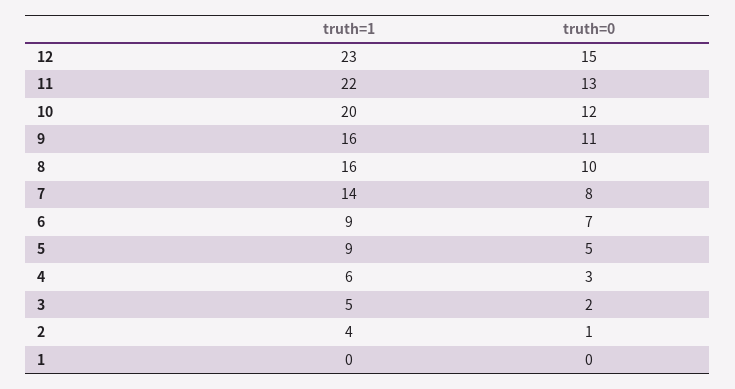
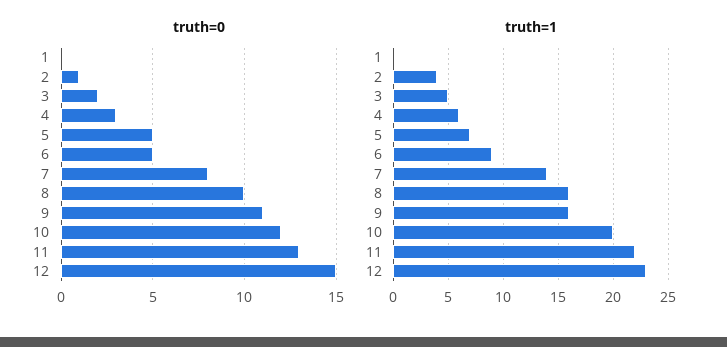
  {
    "truth=1": {
      "12": 23,
      "11": 22,
      "10": 20,
      "9": 16,
      "8": 16,
      "7": 14,
      "6": 9,
-     "5": 9,
+     "5": 7,
      "4": 6,
      "3": 5,
      "2": 4,
      "1": 0
    },
    "truth=0": {
      "12": 15,
      "11": 13,
      "10": 12,
      "9": 11,
      "8": 10,
      "7": 8,
-     "6": 7,
+     "6": 5,
      "5": 5,
      "4": 3,
      "3": 2,
      "2": 1,
      "1": 0
    }
  }

